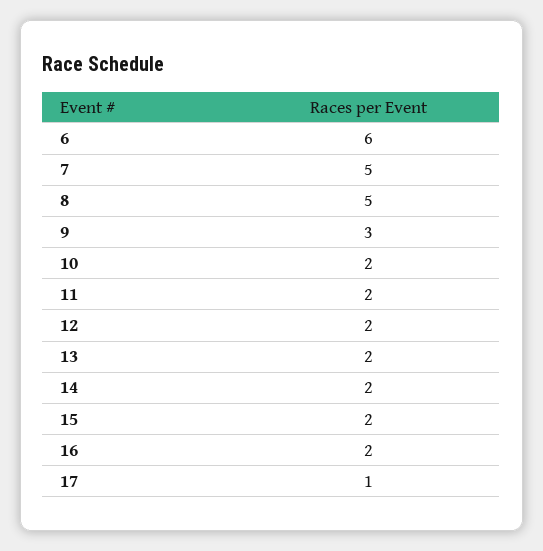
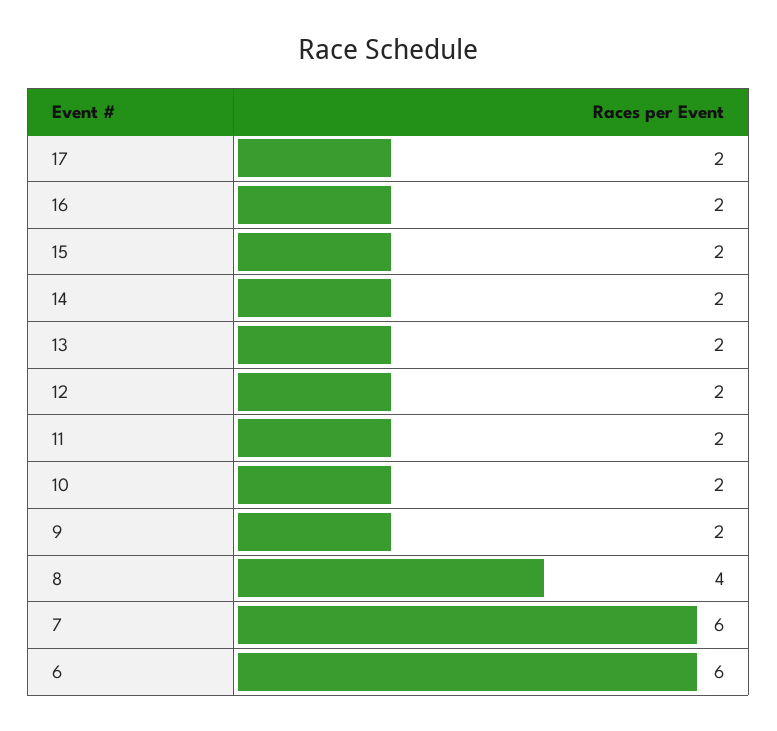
  {
    "6": 6,
-   "7": 5,
+   "7": 6,
-   "8": 5,
+   "8": 4,
-   "9": 3,
+   "9": 2,
    "10": 2,
    "11": 2,
    "12": 2,
    "13": 2,
    "14": 2,
    "15": 2,
    "16": 2,
-   "17": 1
+   "17": 2
  }

